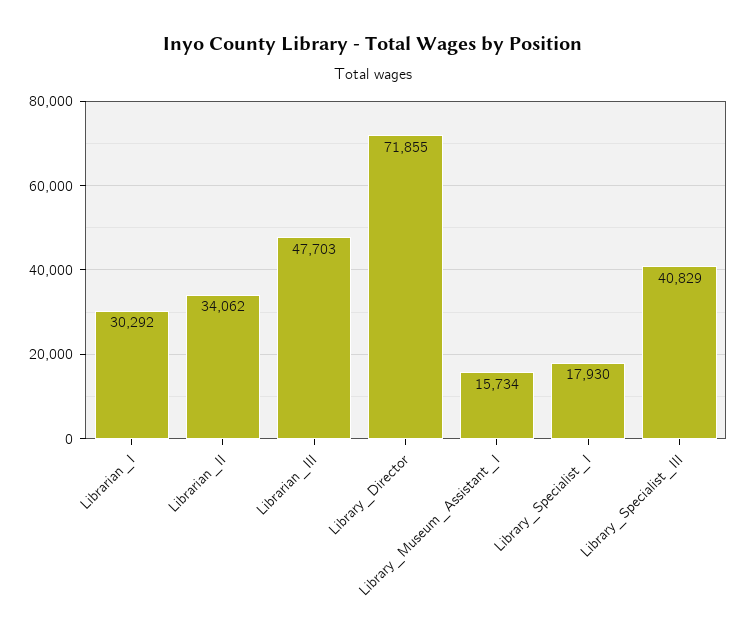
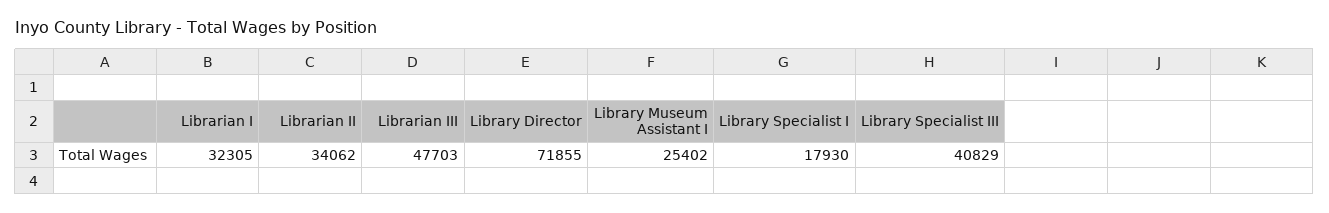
  {
-   "Librarian_I": 30292,
+   "Librarian_I": 32305,
    "Librarian_II": 34062,
    "Librarian_III": 47703,
    "Library_Director": 71855,
-   "Library_Museum_Assistant_I": 15734,
+   "Library_Museum_Assistant_I": 25402,
    "Library_Specialist_I": 17930,
    "Library_Specialist_III": 40829
  }

